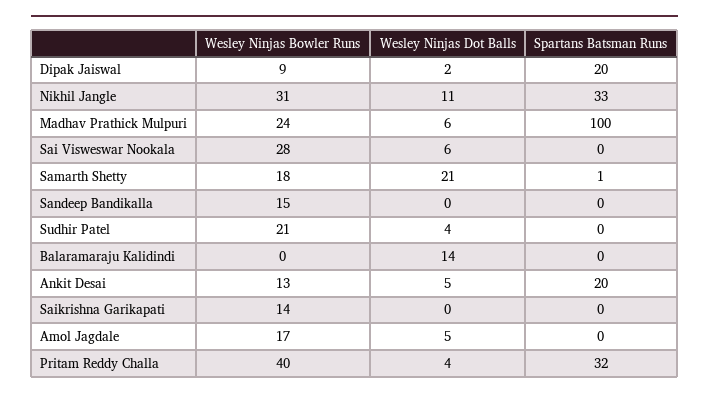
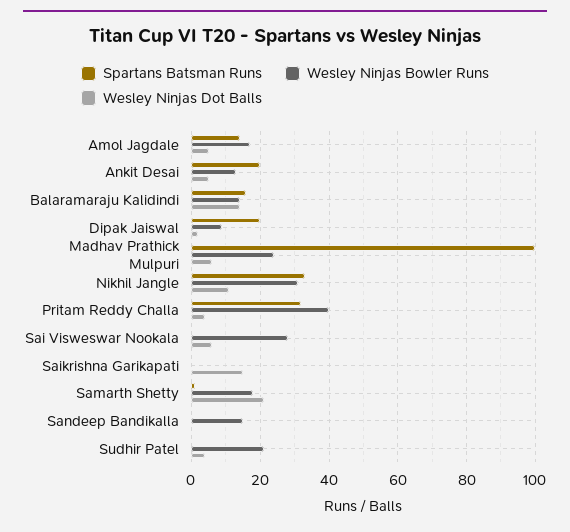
  {
    "Wesley Ninjas Bowler Runs": {
      "Dipak Jaiswal": 9,
      "Nikhil Jangle": 31,
      "Madhav Prathick Mulpuri": 24,
      "Sai Visweswar Nookala": 28,
      "Samarth Shetty": 18,
      "Sandeep Bandikalla": 15,
      "Sudhir Patel": 21,
-     "Balaramaraju Kalidindi": 0,
+     "Balaramaraju Kalidindi": 15,
      "Ankit Desai": 13,
-     "Saikrishna Garikapati": 14,
+     "Saikrishna Garikapati": 0,
      "Amol Jagdale": 17,
      "Pritam Reddy Challa": 40
    },
    "Wesley Ninjas Dot Balls": {
      "Dipak Jaiswal": 2,
      "Nikhil Jangle": 11,
      "Madhav Prathick Mulpuri": 6,
      "Sai Visweswar Nookala": 6,
      "Samarth Shetty": 21,
      "Sandeep Bandikalla": 0,
      "Sudhir Patel": 4,
      "Balaramaraju Kalidindi": 14,
      "Ankit Desai": 5,
-     "Saikrishna Garikapati": 0,
+     "Saikrishna Garikapati": 15,
      "Amol Jagdale": 5,
      "Pritam Reddy Challa": 4
    },
    "Spartans Batsman Runs": {
      "Dipak Jaiswal": 20,
      "Nikhil Jangle": 33,
      "Madhav Prathick Mulpuri": 100,
      "Sai Visweswar Nookala": 0,
      "Samarth Shetty": 1,
      "Sandeep Bandikalla": 0,
      "Sudhir Patel": 0,
-     "Balaramaraju Kalidindi": 0,
+     "Balaramaraju Kalidindi": 15,
      "Ankit Desai": 20,
      "Saikrishna Garikapati": 0,
-     "Amol Jagdale": 0,
+     "Amol Jagdale": 15,
      "Pritam Reddy Challa": 32
    }
  }

